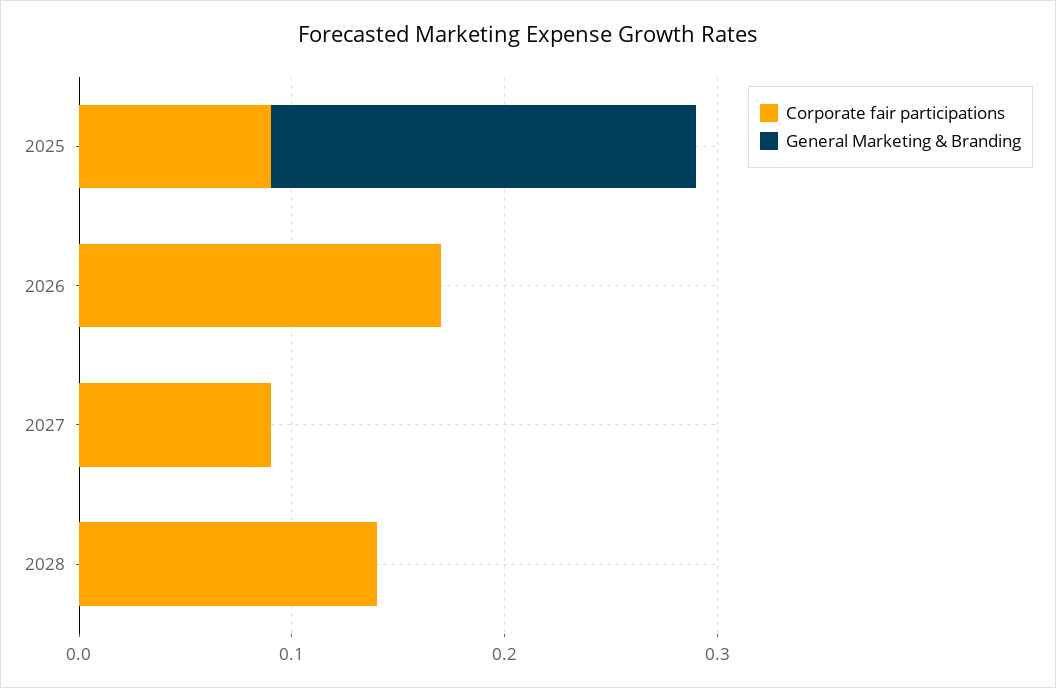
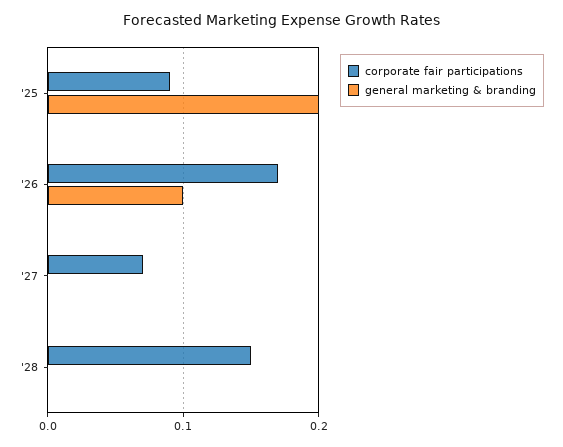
  {
    "Corporate fair participations": {
      "2025": 0.09,
      "2026": 0.17,
-     "2027": 0.09,
+     "2027": 0.07,
-     "2028": 0.14
+     "2028": 0.15
    },
    "General Marketing & Branding": {
      "2025": 0.2,
-     "2026": 0,
+     "2026": 0.1,
      "2027": 0,
      "2028": 0
    }
  }

